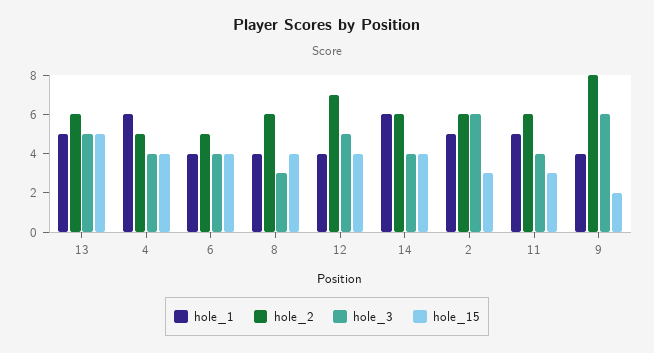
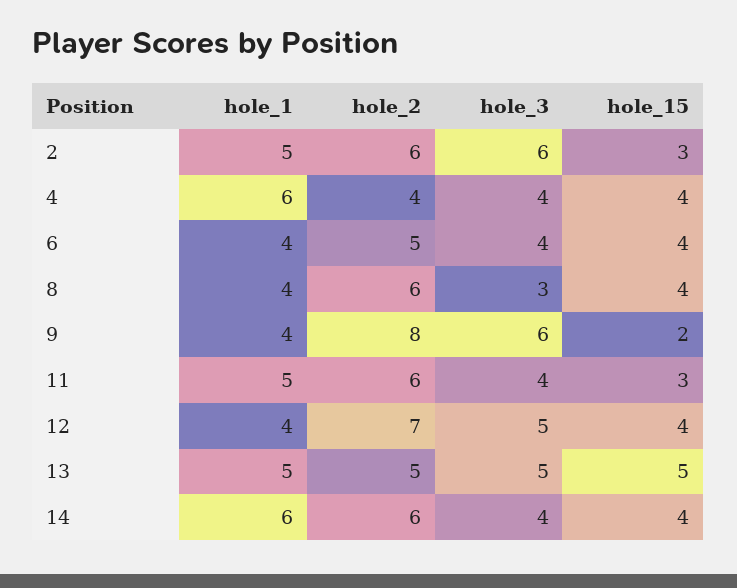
  {
    "hole_1": {
      "13": 5,
      "4": 6,
      "6": 4,
      "8": 4,
      "12": 4,
      "14": 6,
      "2": 5,
      "11": 5,
      "9": 4
    },
    "hole_2": {
-     "13": 6,
+     "13": 5,
-     "4": 5,
+     "4": 4,
      "6": 5,
      "8": 6,
      "12": 7,
      "14": 6,
      "2": 6,
      "11": 6,
      "9": 8
    },
    "hole_3": {
      "13": 5,
      "4": 4,
      "6": 4,
      "8": 3,
      "12": 5,
      "14": 4,
      "2": 6,
      "11": 4,
      "9": 6
    },
    "hole_15": {
      "13": 5,
      "4": 4,
      "6": 4,
      "8": 4,
      "12": 4,
      "14": 4,
      "2": 3,
      "11": 3,
      "9": 2
    }
  }

